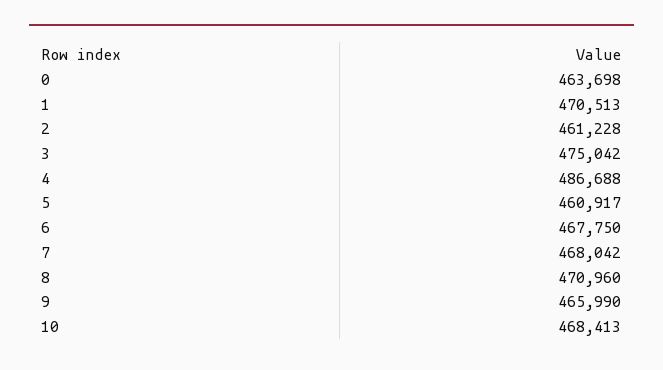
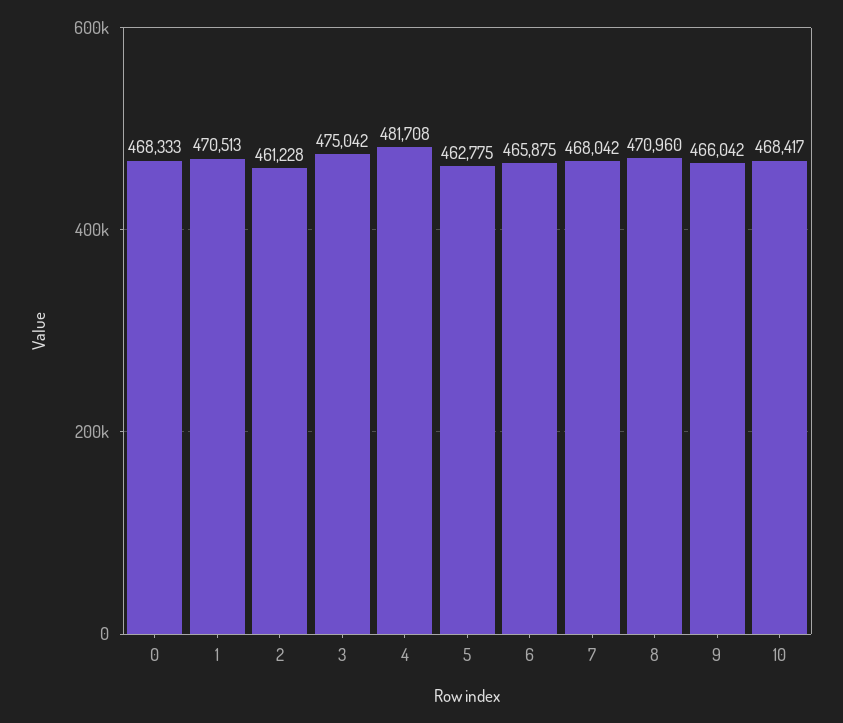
  {
-   "0": 463698,
+   "0": 468333,
    "1": 470513,
    "2": 461228,
    "3": 475042,
-   "4": 486688,
+   "4": 481708,
-   "5": 460917,
+   "5": 462775,
-   "6": 467750,
+   "6": 465875,
    "7": 468042,
    "8": 470960,
-   "9": 465990,
+   "9": 466042,
-   "10": 468413
+   "10": 468417
  }

